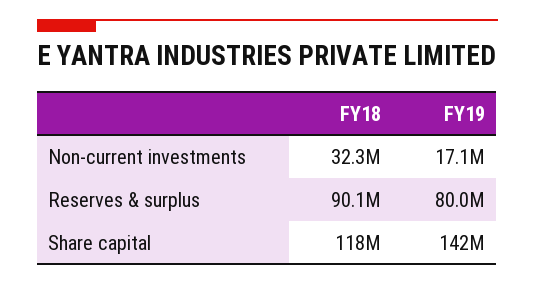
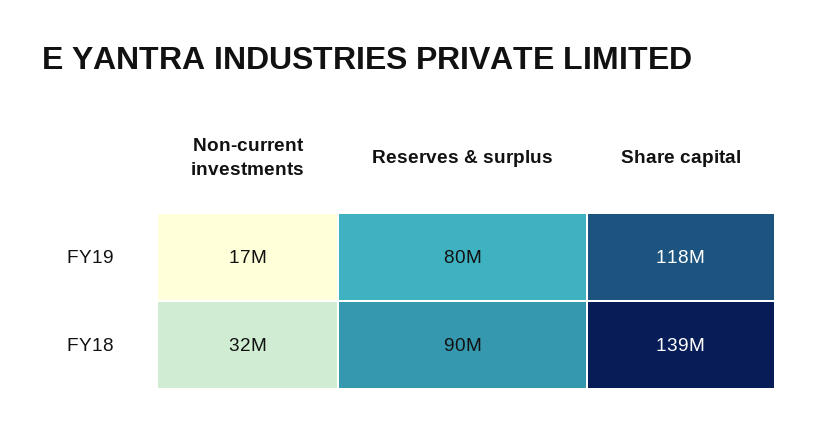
  {
    "FY18": {
      "Non-current investments": 32300000,
      "Reserves & surplus": 90100000,
-     "Share capital": 118000000
+     "Share capital": 139000000
    },
    "FY19": {
      "Non-current investments": 17100000,
      "Reserves & surplus": 80000000,
-     "Share capital": 142000000
+     "Share capital": 118000000
    }
  }

